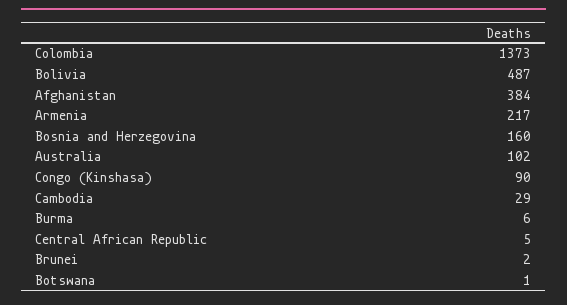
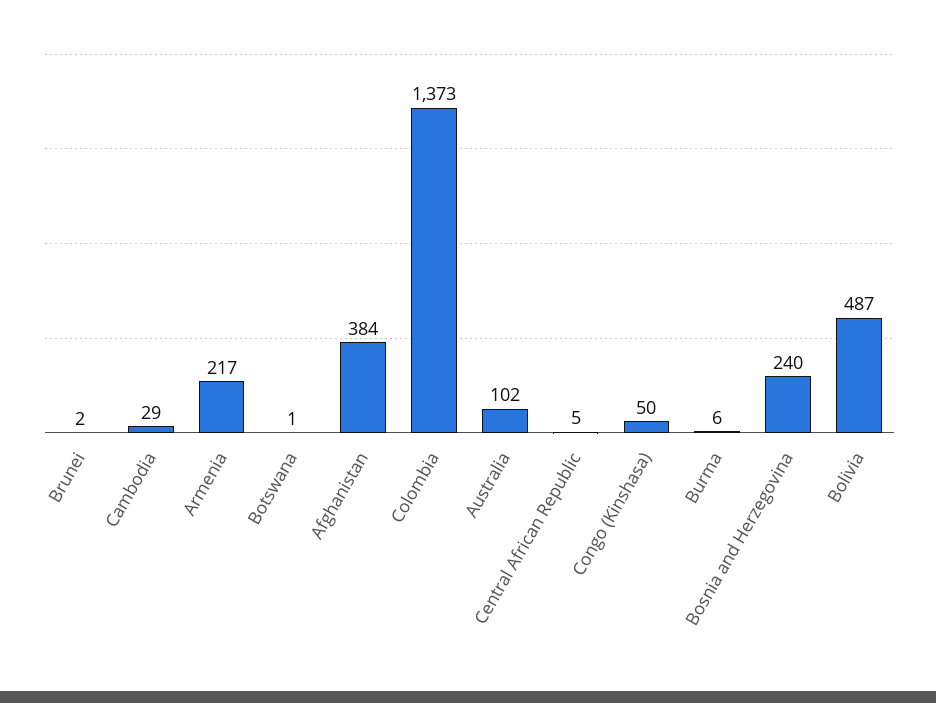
  {
    "Colombia": 1373,
    "Bolivia": 487,
    "Afghanistan": 384,
    "Armenia": 217,
-   "Bosnia and Herzegovina": 160,
+   "Bosnia and Herzegovina": 240,
    "Australia": 102,
-   "Congo (Kinshasa)": 90,
+   "Congo (Kinshasa)": 50,
    "Cambodia": 29,
    "Burma": 6,
    "Central African Republic": 5,
    "Brunei": 2,
    "Botswana": 1
  }

